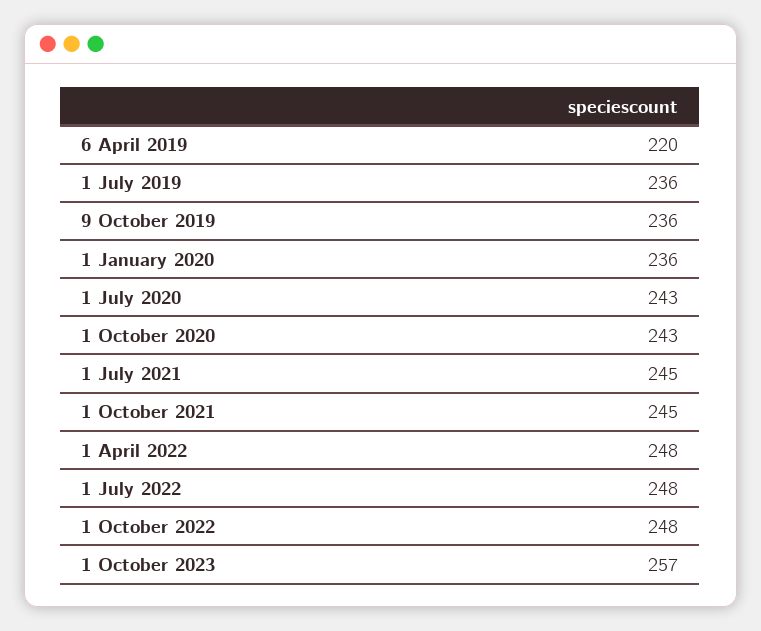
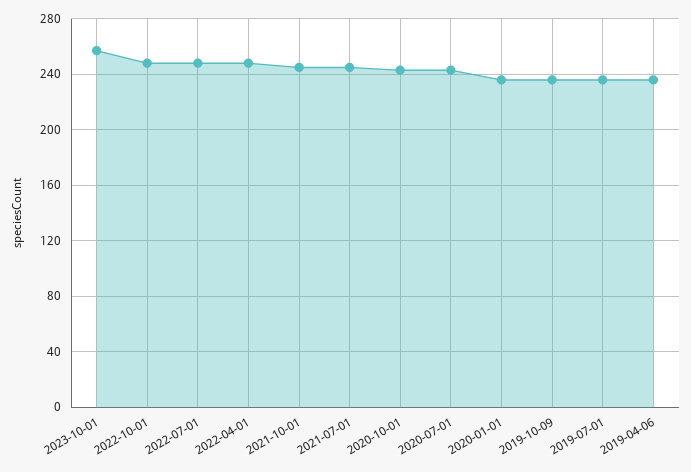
  {
-   "6 April 2019": 220,
+   "6 April 2019": 235,
    "1 July 2019": 236,
    "9 October 2019": 236,
    "1 January 2020": 236,
    "1 July 2020": 243,
    "1 October 2020": 243,
    "1 July 2021": 245,
    "1 October 2021": 245,
    "1 April 2022": 248,
    "1 July 2022": 248,
    "1 October 2022": 248,
    "1 October 2023": 257
  }

